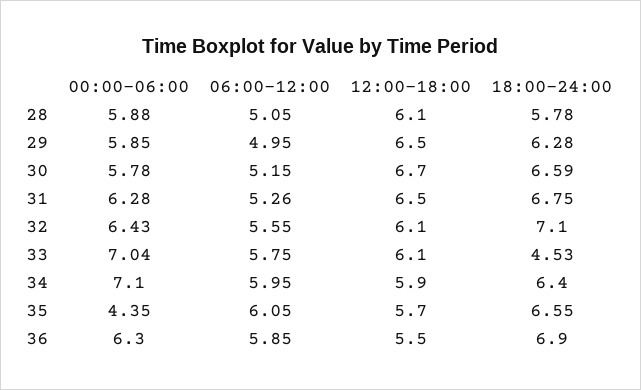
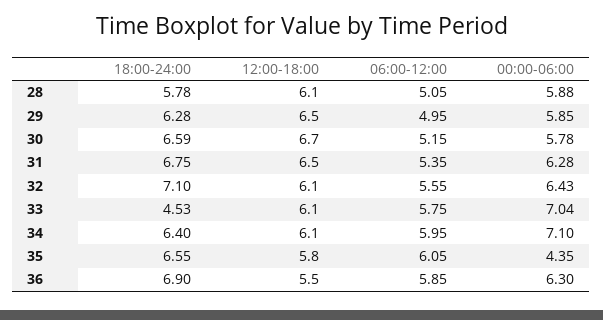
  {
    "00:00-06:00": {
      "28": 5.88,
      "29": 5.85,
      "30": 5.78,
      "31": 6.28,
      "32": 6.43,
      "33": 7.04,
      "34": 7.1,
      "35": 4.35,
      "36": 6.3
    },
    "06:00-12:00": {
      "28": 5.05,
      "29": 4.95,
      "30": 5.15,
-     "31": 5.26,
+     "31": 5.35,
      "32": 5.55,
      "33": 5.75,
      "34": 5.95,
      "35": 6.05,
      "36": 5.85
    },
    "12:00-18:00": {
      "28": 6.1,
      "29": 6.5,
      "30": 6.7,
      "31": 6.5,
      "32": 6.1,
      "33": 6.1,
-     "34": 5.9,
+     "34": 6.1,
-     "35": 5.7,
+     "35": 5.8,
      "36": 5.5
    },
    "18:00-24:00": {
      "28": 5.78,
      "29": 6.28,
      "30": 6.59,
      "31": 6.75,
      "32": 7.1,
      "33": 4.53,
      "34": 6.4,
      "35": 6.55,
      "36": 6.9
    }
  }

